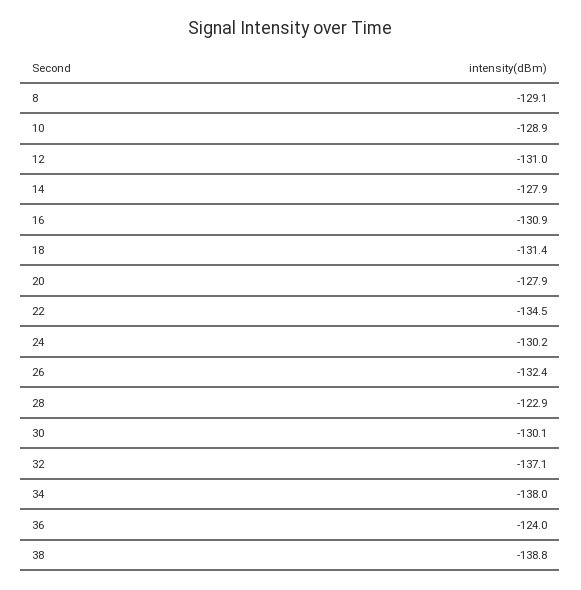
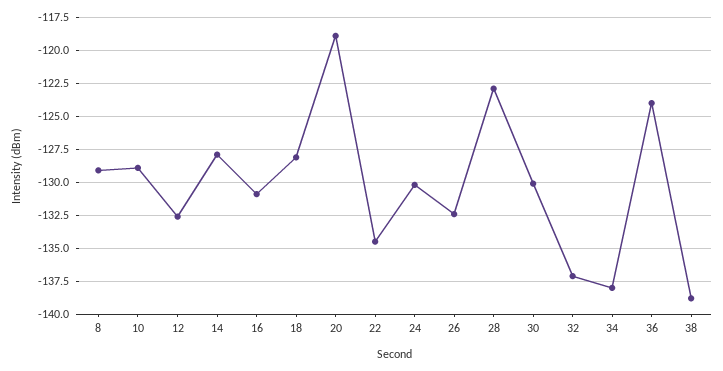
  {
    "8": -129.1,
    "10": -128.9,
-   "12": -131,
+   "12": -132.5,
    "14": -127.9,
    "16": -130.9,
-   "18": -131.4,
+   "18": -128,
-   "20": -127.9,
+   "20": -119,
    "22": -134.5,
    "24": -130.2,
    "26": -132.4,
    "28": -122.9,
    "30": -130.1,
    "32": -137.1,
    "34": -138,
    "36": -124,
    "38": -138.8
  }

